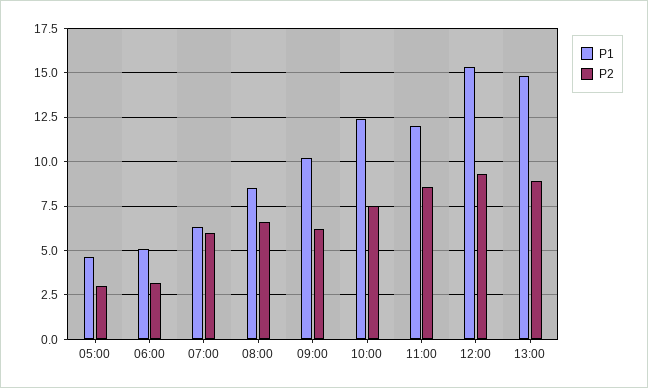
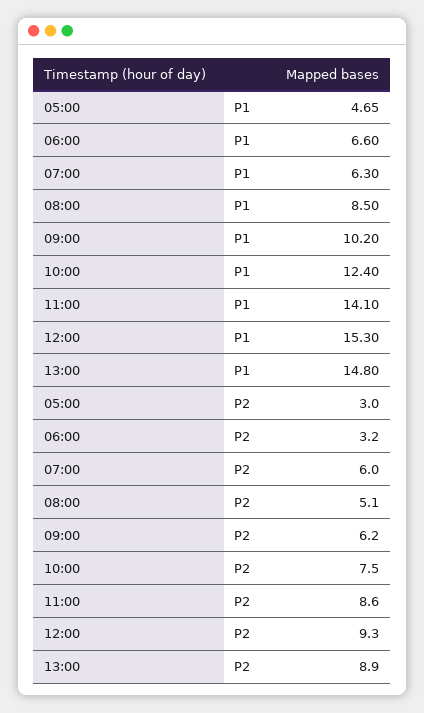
  {
    "P1": {
      "05:00": 4.65,
-     "06:00": 5,
+     "06:00": 6.6,
      "07:00": 6.3,
      "08:00": 8.5,
      "09:00": 10.2,
      "10:00": 12.4,
-     "11:00": 12,
+     "11:00": 14.1,
      "12:00": 15.3,
      "13:00": 14.8
    },
    "P2": {
      "05:00": 3,
      "06:00": 3.2,
      "07:00": 6,
-     "08:00": 6.5,
+     "08:00": 5.1,
      "09:00": 6.2,
      "10:00": 7.5,
      "11:00": 8.6,
      "12:00": 9.3,
      "13:00": 8.9
    }
  }

